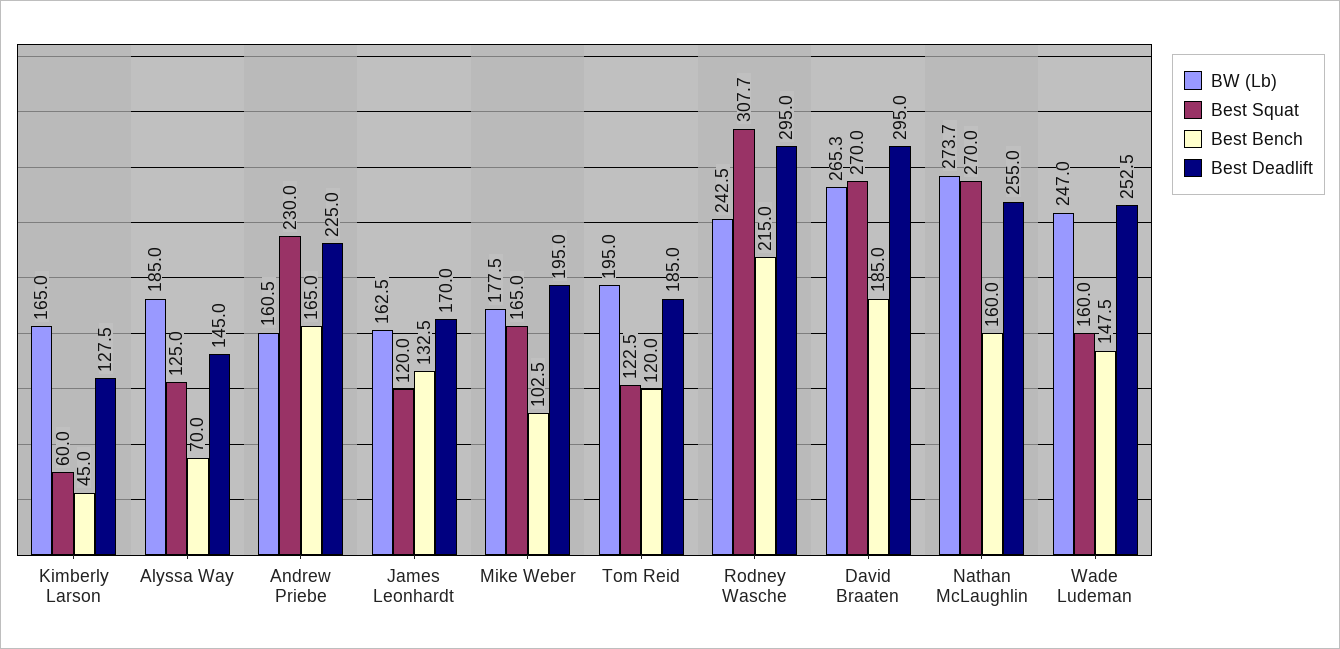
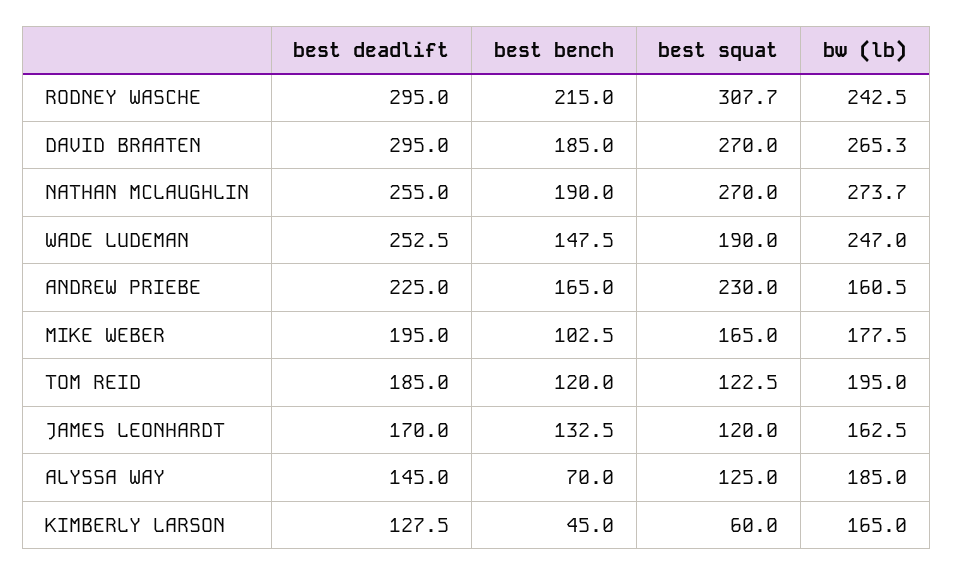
  {
    "BW (Lb)": {
      "Kimberly Larson": 165,
      "Alyssa Way": 185,
      "Andrew Priebe": 160.5,
      "James Leonhardt": 162.5,
      "Mike Weber": 177.5,
      "Tom Reid": 195,
      "Rodney Wasche": 242.5,
      "David Braaten": 265.3,
      "Nathan McLaughlin": 273.7,
      "Wade Ludeman": 247
    },
    "Best Squat": {
      "Kimberly Larson": 60,
      "Alyssa Way": 125,
      "Andrew Priebe": 230,
      "James Leonhardt": 120,
      "Mike Weber": 165,
      "Tom Reid": 122.5,
      "Rodney Wasche": 307.7,
      "David Braaten": 270,
      "Nathan McLaughlin": 270,
-     "Wade Ludeman": 160
+     "Wade Ludeman": 190
    },
    "Best Bench": {
      "Kimberly Larson": 45,
      "Alyssa Way": 70,
      "Andrew Priebe": 165,
      "James Leonhardt": 132.5,
      "Mike Weber": 102.5,
      "Tom Reid": 120,
      "Rodney Wasche": 215,
      "David Braaten": 185,
-     "Nathan McLaughlin": 160,
+     "Nathan McLaughlin": 190,
      "Wade Ludeman": 147.5
    },
    "Best Deadlift": {
      "Kimberly Larson": 127.5,
      "Alyssa Way": 145,
      "Andrew Priebe": 225,
      "James Leonhardt": 170,
      "Mike Weber": 195,
      "Tom Reid": 185,
      "Rodney Wasche": 295,
      "David Braaten": 295,
      "Nathan McLaughlin": 255,
      "Wade Ludeman": 252.5
    }
  }

